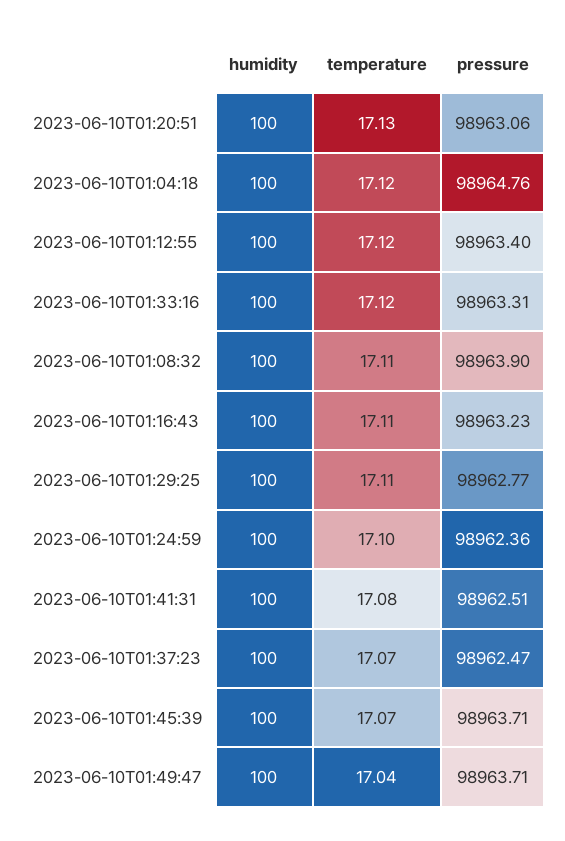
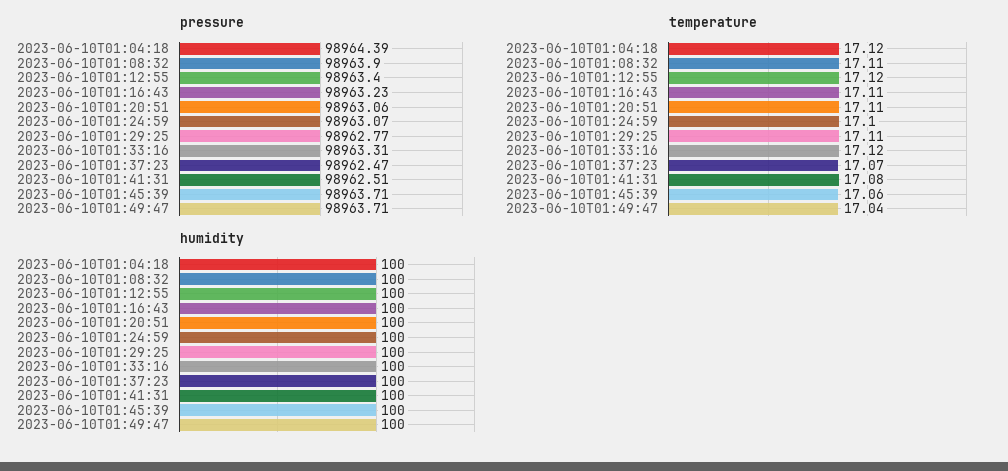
  {
    "humidity": {
      "2023-06-10T01:20:51": 100,
      "2023-06-10T01:04:18": 100,
      "2023-06-10T01:12:55": 100,
      "2023-06-10T01:33:16": 100,
      "2023-06-10T01:08:32": 100,
      "2023-06-10T01:16:43": 100,
      "2023-06-10T01:29:25": 100,
      "2023-06-10T01:24:59": 100,
      "2023-06-10T01:41:31": 100,
      "2023-06-10T01:37:23": 100,
      "2023-06-10T01:45:39": 100,
      "2023-06-10T01:49:47": 100
    },
    "temperature": {
-     "2023-06-10T01:20:51": 17.13,
+     "2023-06-10T01:20:51": 17.11,
      "2023-06-10T01:04:18": 17.12,
      "2023-06-10T01:12:55": 17.12,
      "2023-06-10T01:33:16": 17.12,
      "2023-06-10T01:08:32": 17.11,
      "2023-06-10T01:16:43": 17.11,
      "2023-06-10T01:29:25": 17.11,
      "2023-06-10T01:24:59": 17.1,
      "2023-06-10T01:41:31": 17.08,
      "2023-06-10T01:37:23": 17.07,
-     "2023-06-10T01:45:39": 17.07,
+     "2023-06-10T01:45:39": 17.06,
      "2023-06-10T01:49:47": 17.04
    },
    "pressure": {
      "2023-06-10T01:20:51": 98963.06,
-     "2023-06-10T01:04:18": 98964.76,
+     "2023-06-10T01:04:18": 98964.39,
      "2023-06-10T01:12:55": 98963.4,
      "2023-06-10T01:33:16": 98963.31,
      "2023-06-10T01:08:32": 98963.9,
      "2023-06-10T01:16:43": 98963.23,
      "2023-06-10T01:29:25": 98962.77,
-     "2023-06-10T01:24:59": 98962.36,
+     "2023-06-10T01:24:59": 98963.07,
      "2023-06-10T01:41:31": 98962.51,
      "2023-06-10T01:37:23": 98962.47,
      "2023-06-10T01:45:39": 98963.71,
      "2023-06-10T01:49:47": 98963.71
    }
  }

